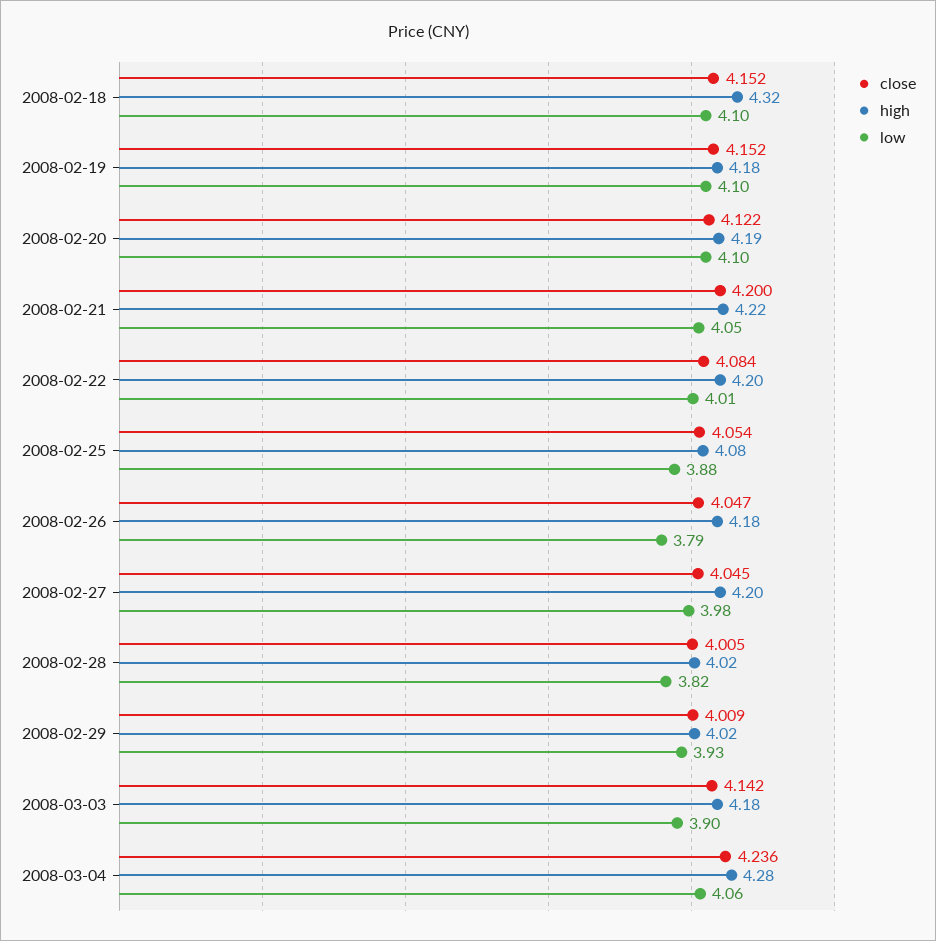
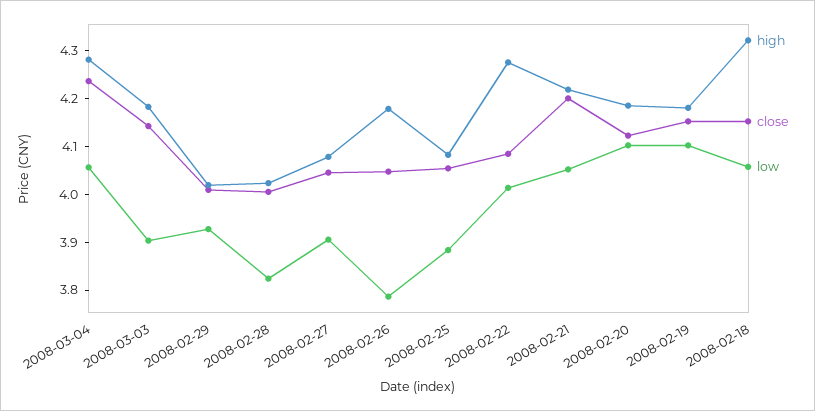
  {
    "close": {
      "2008-02-18": 4.152,
      "2008-02-19": 4.152,
      "2008-02-20": 4.122,
      "2008-02-21": 4.2,
      "2008-02-22": 4.084,
      "2008-02-25": 4.054,
      "2008-02-26": 4.047,
      "2008-02-27": 4.045,
      "2008-02-28": 4.005,
      "2008-02-29": 4.009,
      "2008-03-03": 4.142,
      "2008-03-04": 4.236
    },
    "high": {
      "2008-02-18": 4.32,
      "2008-02-19": 4.18,
      "2008-02-20": 4.19,
      "2008-02-21": 4.22,
-     "2008-02-22": 4.2,
+     "2008-02-22": 4.28,
      "2008-02-25": 4.08,
      "2008-02-26": 4.18,
-     "2008-02-27": 4.2,
+     "2008-02-27": 4.08,
      "2008-02-28": 4.02,
      "2008-02-29": 4.02,
      "2008-03-03": 4.18,
      "2008-03-04": 4.28
    },
    "low": {
-     "2008-02-18": 4.1,
+     "2008-02-18": 4.06,
      "2008-02-19": 4.1,
      "2008-02-20": 4.1,
      "2008-02-21": 4.05,
      "2008-02-22": 4.01,
      "2008-02-25": 3.88,
      "2008-02-26": 3.79,
-     "2008-02-27": 3.98,
+     "2008-02-27": 3.9,
      "2008-02-28": 3.82,
      "2008-02-29": 3.93,
      "2008-03-03": 3.9,
      "2008-03-04": 4.06
    }
  }

